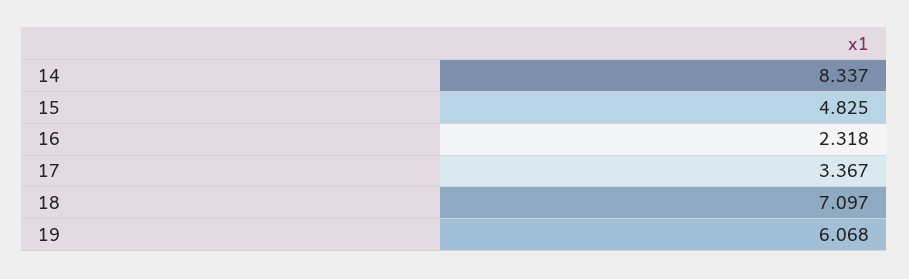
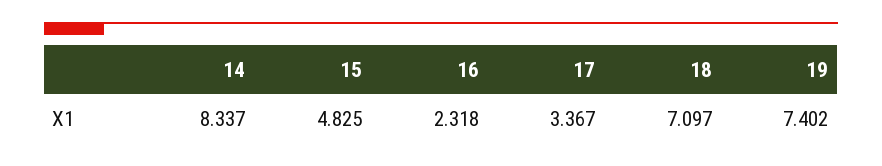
  {
    "14": 8.337,
    "15": 4.825,
    "16": 2.318,
    "17": 3.367,
    "18": 7.097,
-   "19": 6.068
+   "19": 7.402
  }

